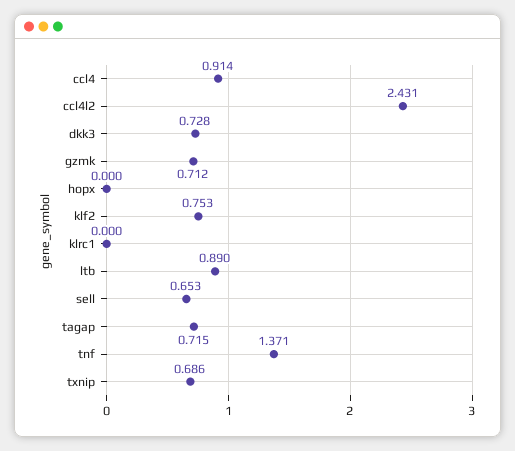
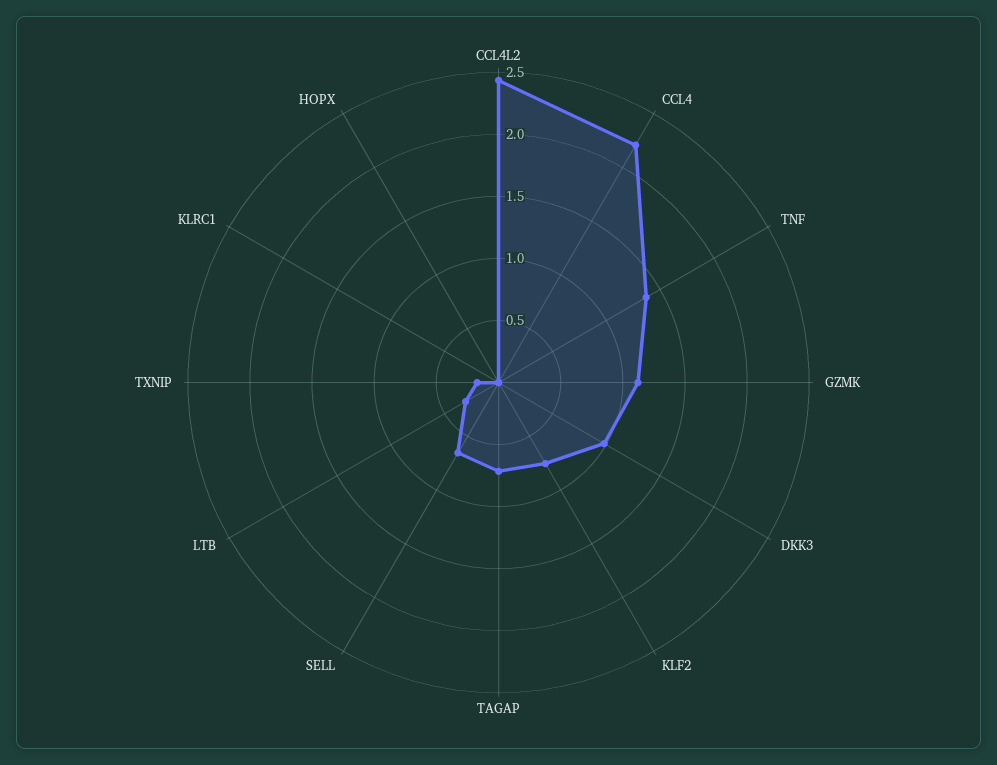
  {
-   "ccl4": 0.914,
+   "ccl4": 2.2,
    "ccl4l2": 2.431,
-   "dkk3": 0.728,
+   "dkk3": 1,
-   "gzmk": 0.712,
+   "gzmk": 1.1,
    "hopx": 0,
    "klf2": 0.753,
    "klrc1": 0,
-   "ltb": 0.89,
+   "ltb": 0.3,
    "sell": 0.653,
    "tagap": 0.715,
    "tnf": 1.371,
-   "txnip": 0.686
+   "txnip": 0.2
  }

